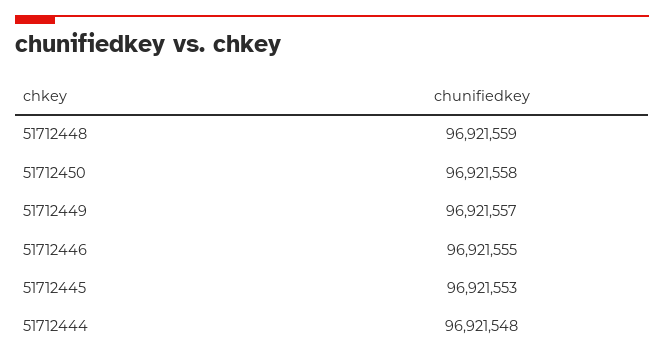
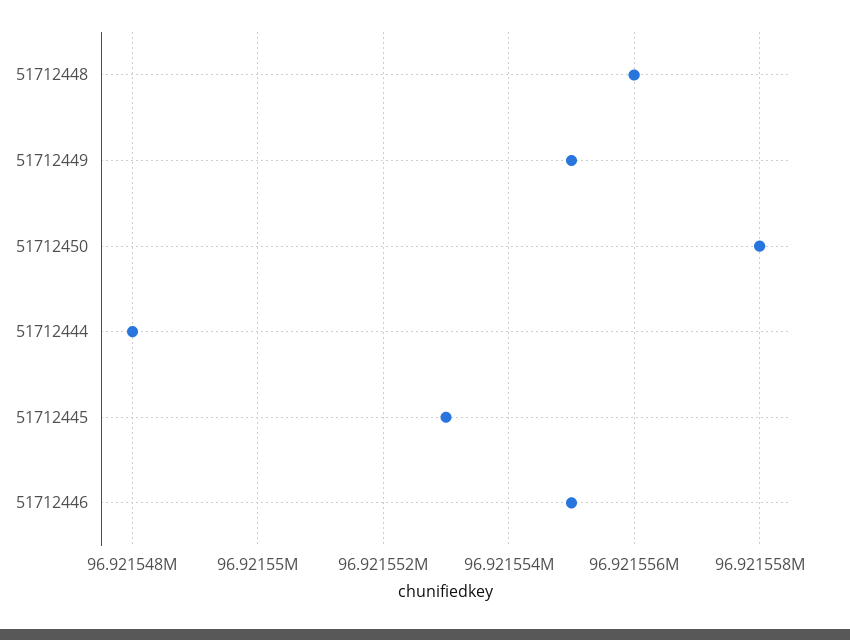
  {
-   "51712448": 96921559,
+   "51712448": 96921556,
    "51712450": 96921558,
-   "51712449": 96921557,
+   "51712449": 96921555,
    "51712446": 96921555,
    "51712445": 96921553,
    "51712444": 96921548
  }

